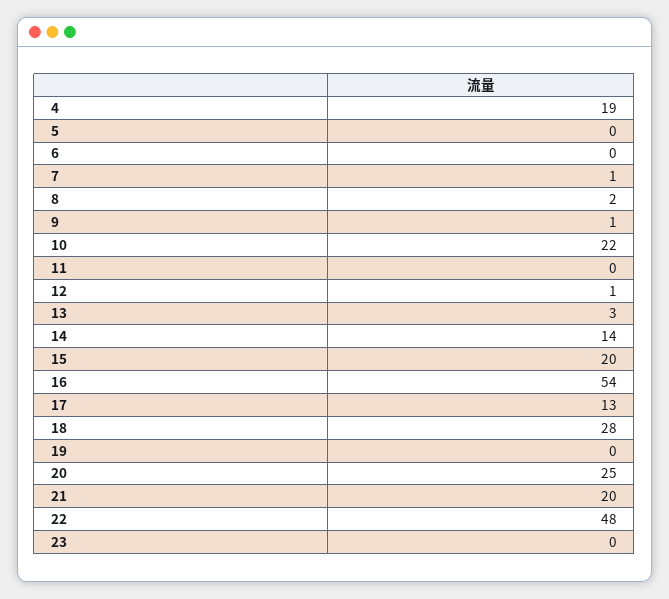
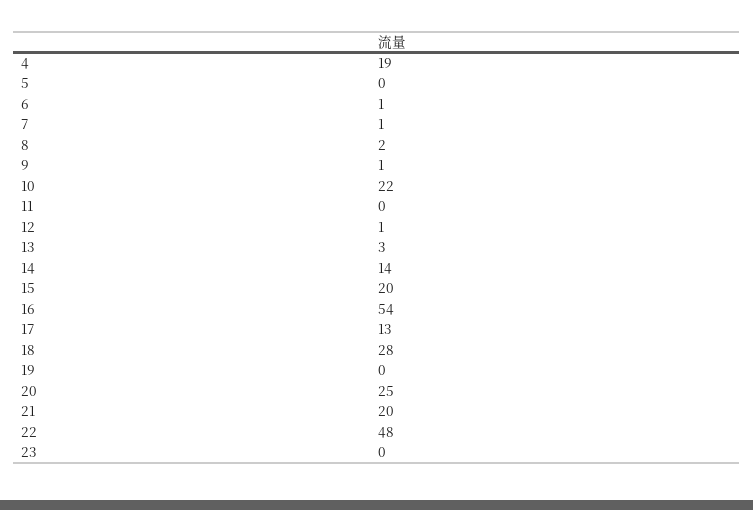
  {
    "4": 19,
    "5": 0,
-   "6": 0,
+   "6": 1,
    "7": 1,
    "8": 2,
    "9": 1,
    "10": 22,
    "11": 0,
    "12": 1,
    "13": 3,
    "14": 14,
    "15": 20,
    "16": 54,
    "17": 13,
    "18": 28,
    "19": 0,
    "20": 25,
    "21": 20,
    "22": 48,
    "23": 0
  }

